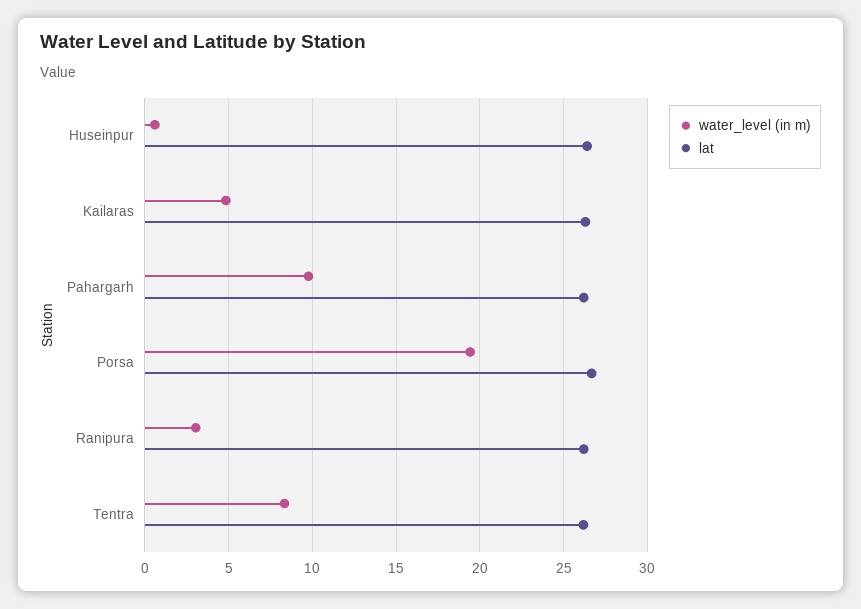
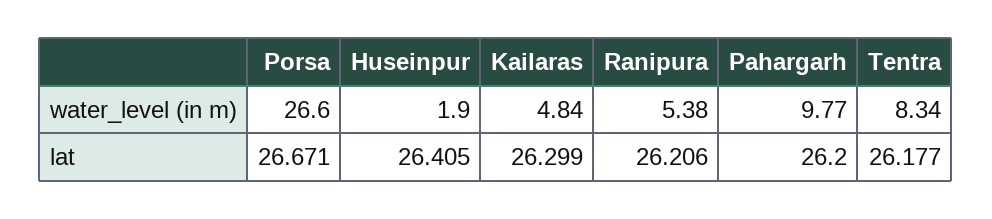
  {
    "water_level (in m)": {
-     "Huseinpur": 0.5,
+     "Huseinpur": 1.9,
      "Kailaras": 4.84,
      "Pahargarh": 9.77,
-     "Porsa": 19.5,
+     "Porsa": 26.6,
-     "Ranipura": 3,
+     "Ranipura": 5.38,
      "Tentra": 8.34
    },
    "lat": {
      "Huseinpur": 26.405,
      "Kailaras": 26.299,
      "Pahargarh": 26.2,
      "Porsa": 26.671,
      "Ranipura": 26.206,
      "Tentra": 26.177
    }
  }

